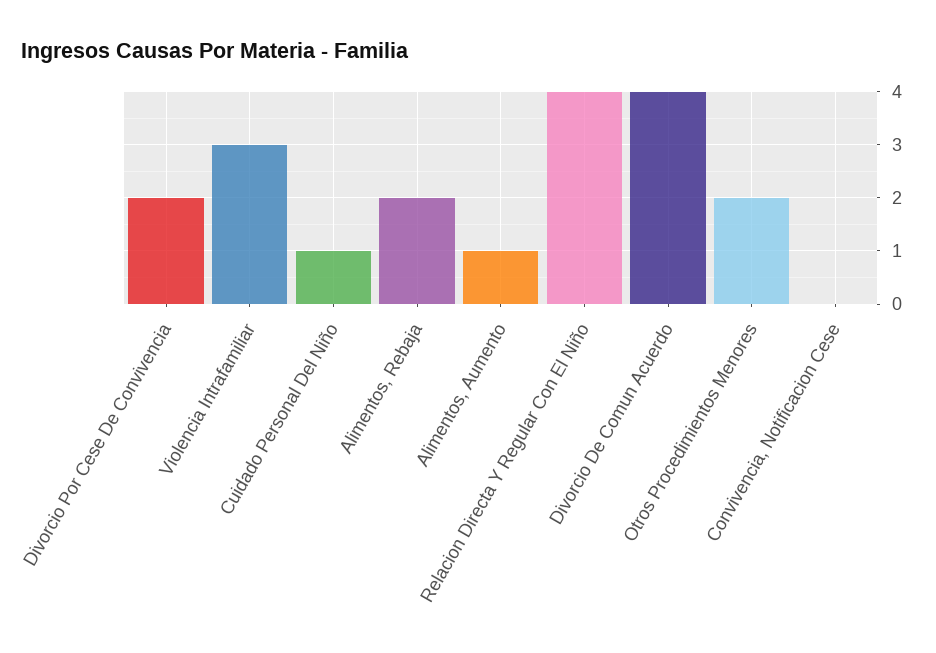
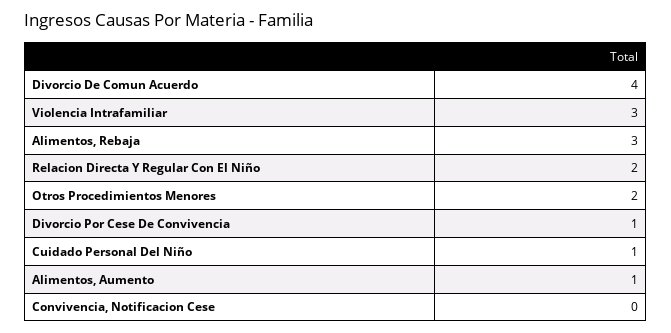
  {
-   "Divorcio Por Cese De Convivencia": 2,
+   "Divorcio Por Cese De Convivencia": 1,
    "Violencia Intrafamiliar": 3,
    "Cuidado Personal Del Niño": 1,
-   "Alimentos, Rebaja": 2,
+   "Alimentos, Rebaja": 3,
    "Alimentos, Aumento": 1,
-   "Relacion Directa Y Regular Con El Niño": 4,
+   "Relacion Directa Y Regular Con El Niño": 2,
    "Divorcio De Comun Acuerdo": 4,
    "Otros Procedimientos Menores": 2,
    "Convivencia, Notificacion Cese": 0
  }

